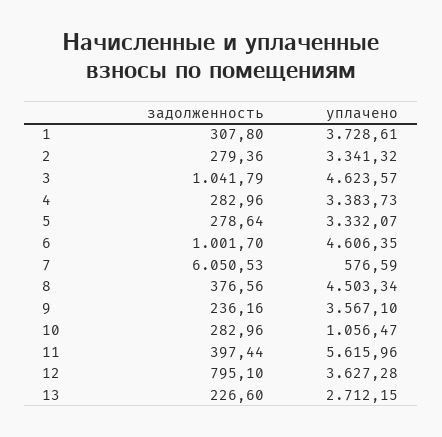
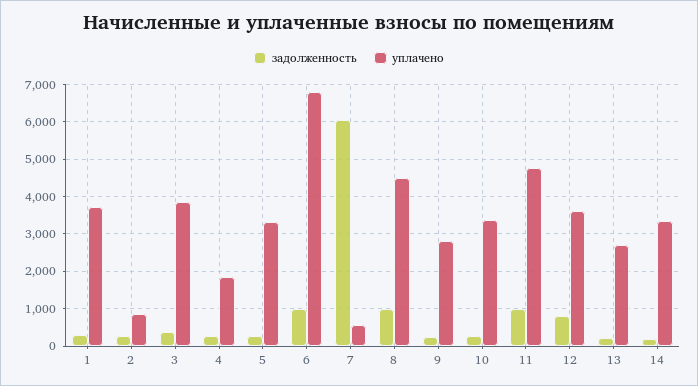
  {
    "задолженность": {
      "1": 307.8,
      "2": 279.36,
-     "3": 1041.79,
+     "3": 400,
      "4": 282.96,
      "5": 278.64,
      "6": 1001.7,
      "7": 6050.53,
-     "8": 376.56,
+     "8": 1000,
      "9": 236.16,
      "10": 282.96,
-     "11": 397.44,
+     "11": 1000,
      "12": 795.1,
-     "13": 226.6
+     "13": 226.6,
+     "14": 200
    },
    "уплачено": {
      "1": 3728.61,
-     "2": 3341.32,
+     "2": 800,
-     "3": 4623.57,
+     "3": 3800,
-     "4": 3383.73,
+     "4": 1800,
      "5": 3332.07,
-     "6": 4606.35,
+     "6": 6800,
      "7": 576.59,
      "8": 4503.34,
-     "9": 3567.1,
+     "9": 2800,
-     "10": 1056.47,
+     "10": 3400,
-     "11": 5615.96,
+     "11": 4800,
      "12": 3627.28,
-     "13": 2712.15
+     "13": 2712.15,
+     "14": 3400
    }
  }

